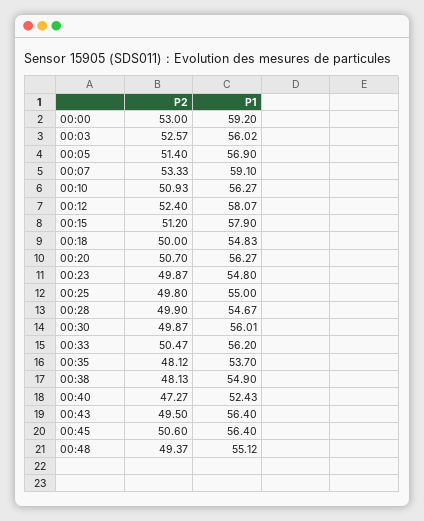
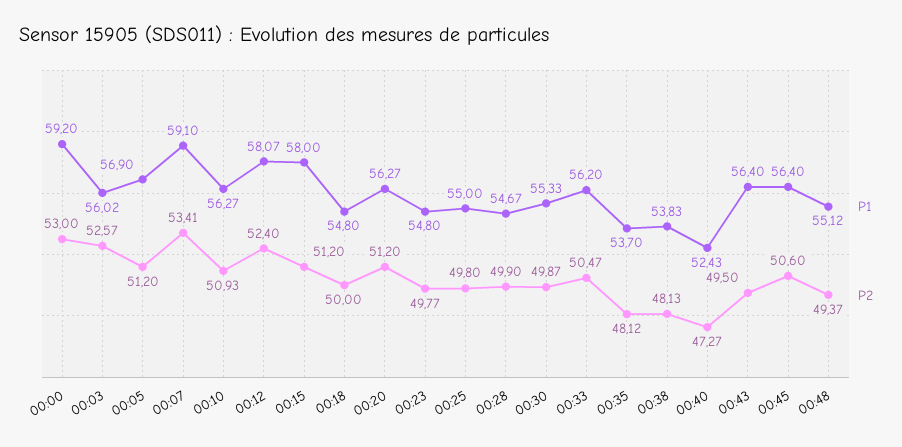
  {
    "P2": {
      "00:00": 53,
      "00:03": 52.57,
-     "00:05": 51.4,
+     "00:05": 51.2,
-     "00:07": 53.33,
+     "00:07": 53.41,
      "00:10": 50.93,
      "00:12": 52.4,
      "00:15": 51.2,
      "00:18": 50,
-     "00:20": 50.7,
+     "00:20": 51.2,
-     "00:23": 49.87,
+     "00:23": 49.77,
      "00:25": 49.8,
      "00:28": 49.9,
      "00:30": 49.87,
      "00:33": 50.47,
      "00:35": 48.12,
      "00:38": 48.13,
      "00:40": 47.27,
      "00:43": 49.5,
      "00:45": 50.6,
      "00:48": 49.37
    },
    "P1": {
      "00:00": 59.2,
      "00:03": 56.02,
      "00:05": 56.9,
      "00:07": 59.1,
      "00:10": 56.27,
      "00:12": 58.07,
-     "00:15": 57.9,
+     "00:15": 58,
-     "00:18": 54.83,
+     "00:18": 54.8,
      "00:20": 56.27,
      "00:23": 54.8,
      "00:25": 55,
      "00:28": 54.67,
-     "00:30": 56.01,
+     "00:30": 55.33,
      "00:33": 56.2,
      "00:35": 53.7,
-     "00:38": 54.9,
+     "00:38": 53.83,
      "00:40": 52.43,
      "00:43": 56.4,
      "00:45": 56.4,
      "00:48": 55.12
    }
  }

